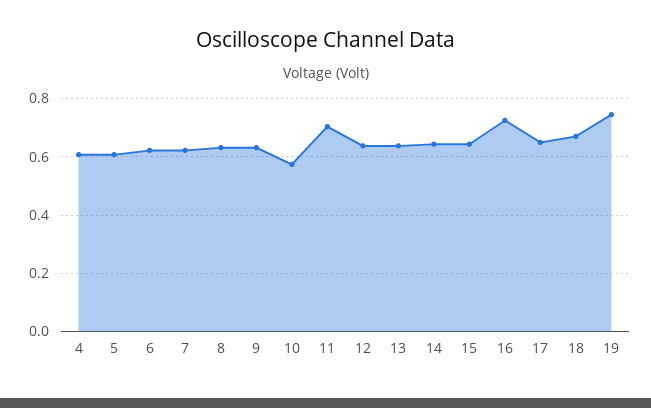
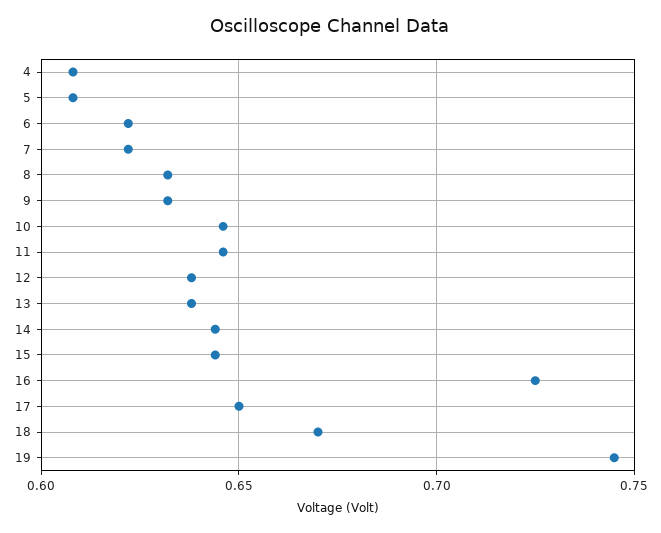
  {
    "4": 0.61,
    "5": 0.61,
    "6": 0.62,
    "7": 0.62,
    "8": 0.63,
    "9": 0.63,
-   "10": 0.575,
+   "10": 0.645,
-   "11": 0.7,
+   "11": 0.645,
    "12": 0.64,
    "13": 0.64,
    "14": 0.645,
    "15": 0.645,
    "16": 0.725,
    "17": 0.65,
    "18": 0.67,
    "19": 0.745
  }

